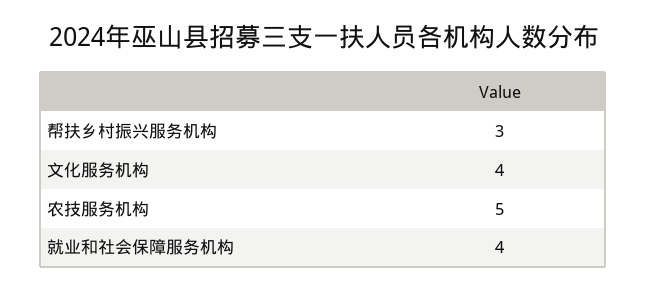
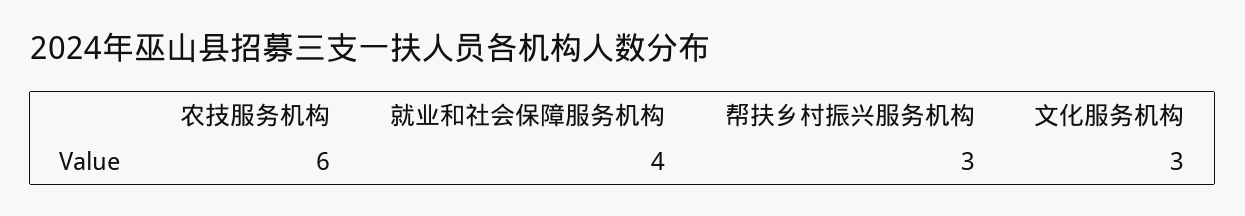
  {
    "帮扶乡村振兴服务机构": 3,
-   "文化服务机构": 4,
+   "文化服务机构": 3,
-   "农技服务机构": 5,
+   "农技服务机构": 6,
    "就业和社会保障服务机构": 4
  }

